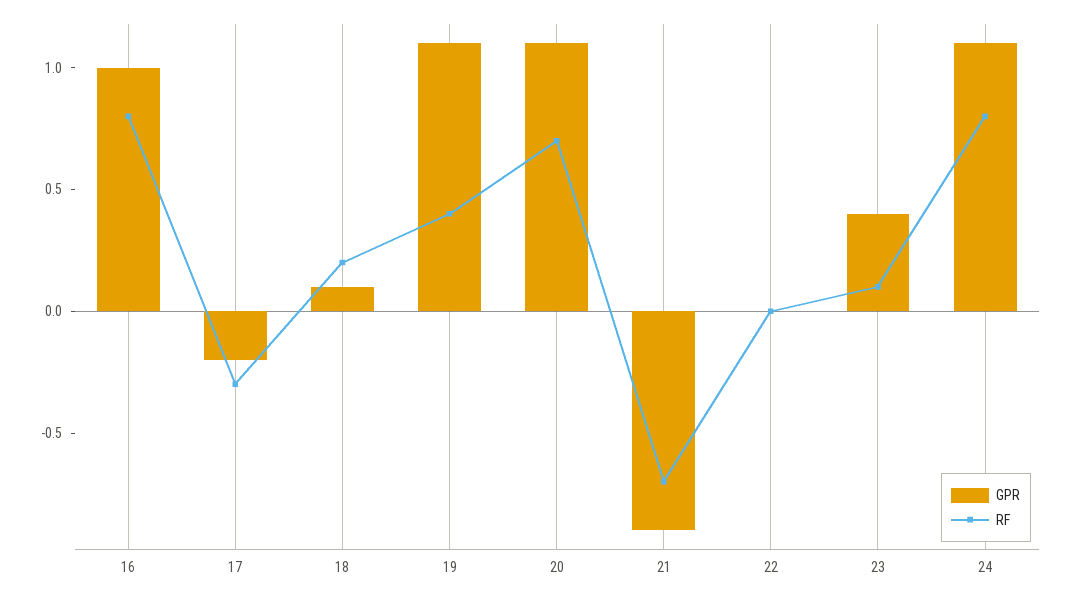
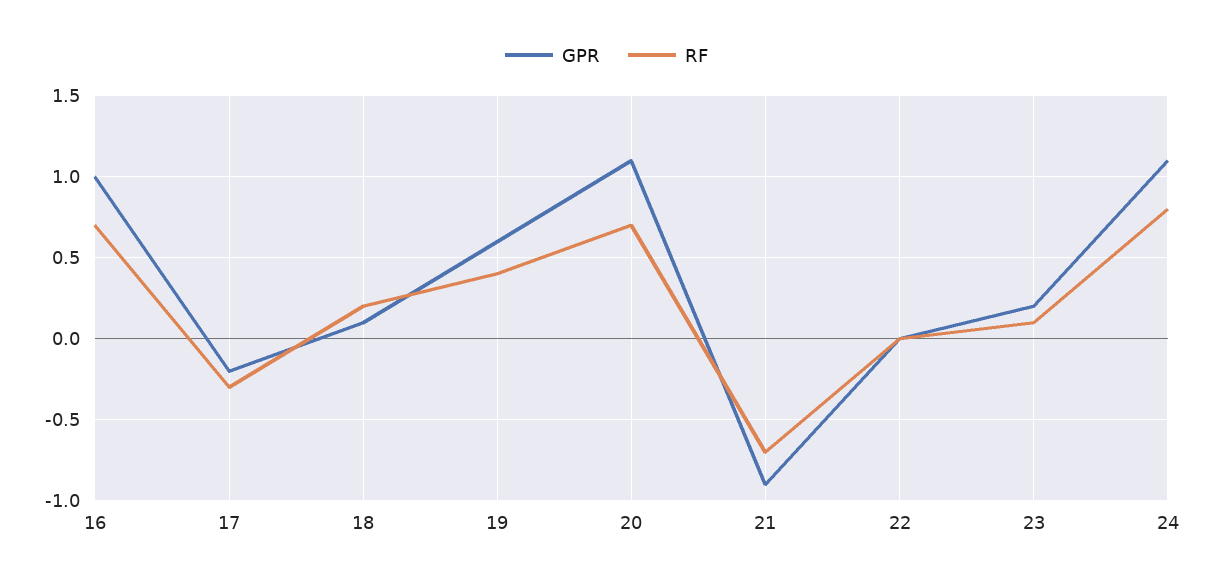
  {
    "GPR": {
      "16": 1,
      "17": -0.2,
      "18": 0.1,
-     "19": 1.1,
+     "19": 0.6,
      "20": 1.1,
      "21": -0.9,
      "22": 0,
-     "23": 0.4,
+     "23": 0.2,
      "24": 1.1
    },
    "RF": {
-     "16": 0.8,
+     "16": 0.7,
      "17": -0.3,
      "18": 0.2,
      "19": 0.4,
      "20": 0.7,
      "21": -0.7,
      "22": 0,
      "23": 0.1,
      "24": 0.8
    }
  }

